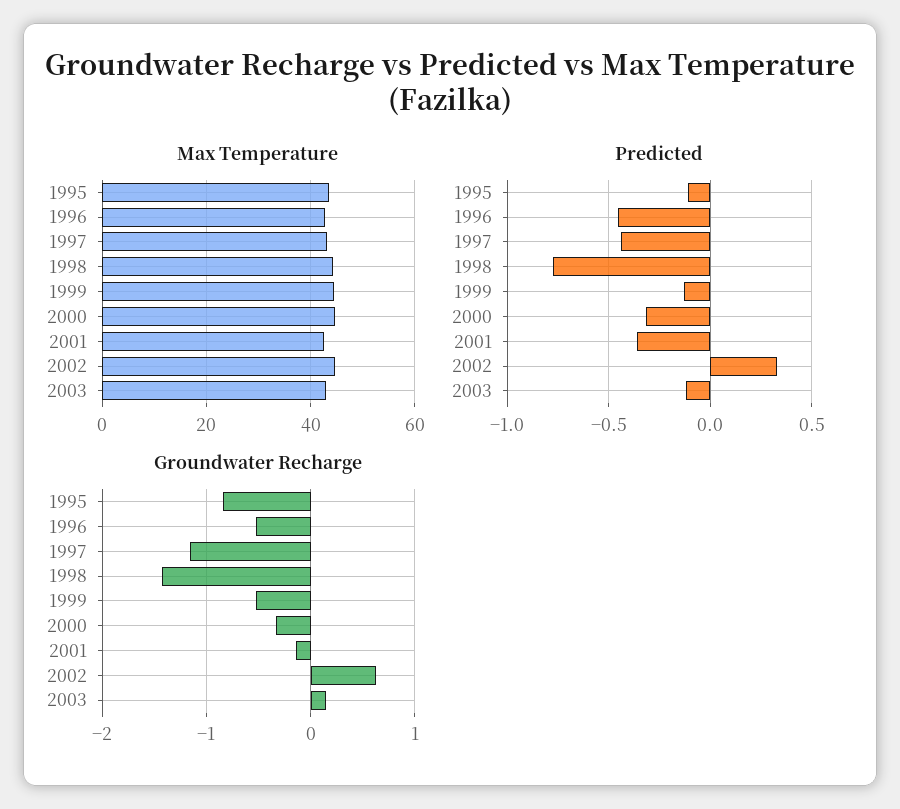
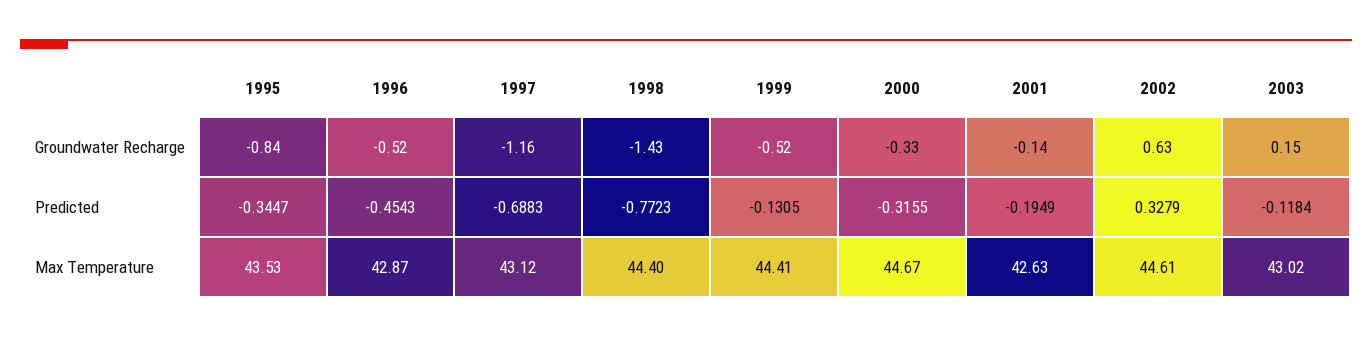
  {
    "Max Temperature": {
      "1995": 43.53,
      "1996": 42.87,
      "1997": 43.12,
      "1998": 44.4,
      "1999": 44.41,
      "2000": 44.67,
      "2001": 42.63,
      "2002": 44.61,
      "2003": 43.02
    },
    "Predicted": {
-     "1995": -0.1,
+     "1995": -0.3447,
      "1996": -0.4543,
-     "1997": -0.45,
+     "1997": -0.6883,
      "1998": -0.7723,
      "1999": -0.1305,
      "2000": -0.3155,
-     "2001": -0.35,
+     "2001": -0.1949,
      "2002": 0.3279,
      "2003": -0.1184
    },
    "Groundwater Recharge": {
      "1995": -0.84,
      "1996": -0.52,
      "1997": -1.16,
      "1998": -1.43,
      "1999": -0.52,
      "2000": -0.33,
      "2001": -0.14,
      "2002": 0.63,
      "2003": 0.15
    }
  }

